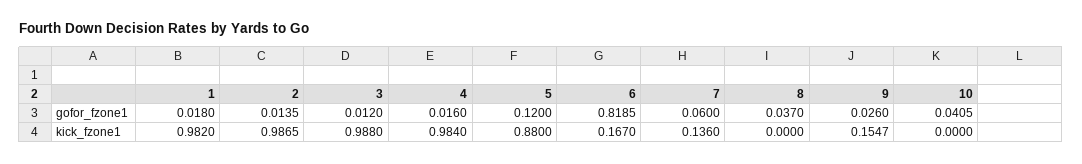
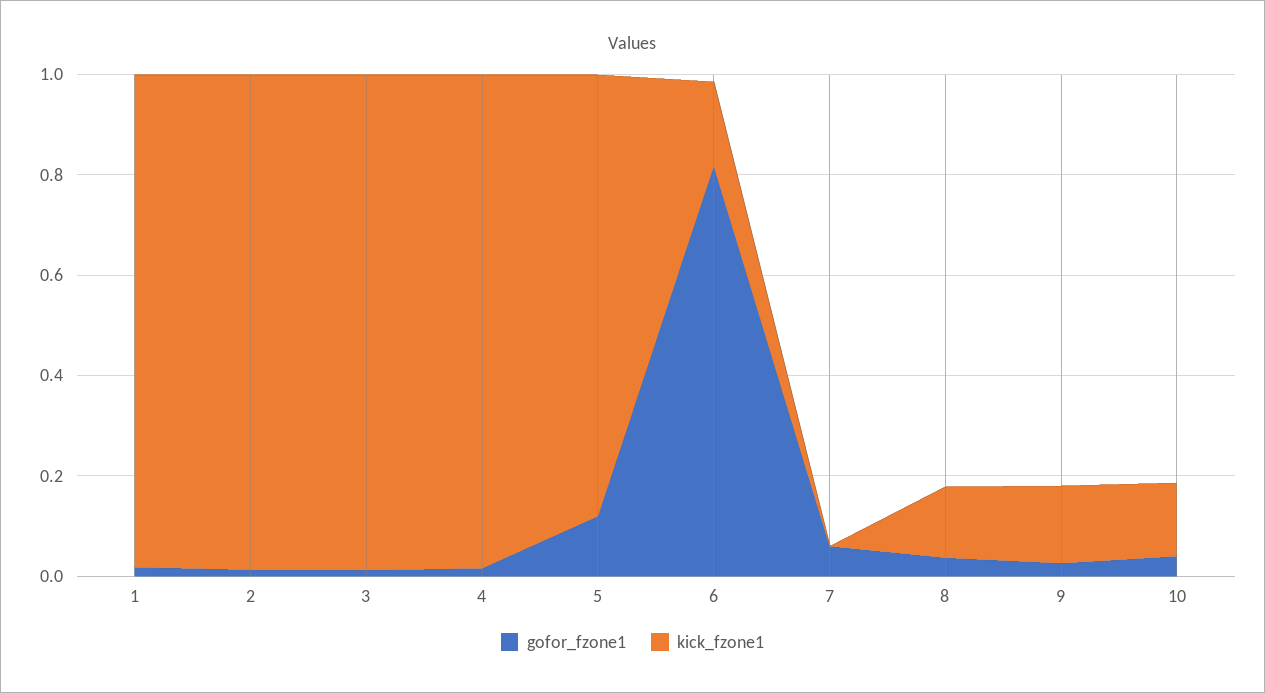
  {
    "gofor_fzone1": {
      "1": 0.018,
      "2": 0.0135,
      "3": 0.012,
      "4": 0.016,
      "5": 0.12,
      "6": 0.8185,
      "7": 0.06,
      "8": 0.037,
      "9": 0.026,
      "10": 0.0405
    },
    "kick_fzone1": {
      "1": 0.982,
      "2": 0.9865,
      "3": 0.988,
      "4": 0.984,
      "5": 0.88,
      "6": 0.167,
-     "7": 0.136,
+     "7": 0,
-     "8": 0,
+     "8": 0.15,
      "9": 0.1547,
-     "10": 0
+     "10": 0.15
    }
  }

